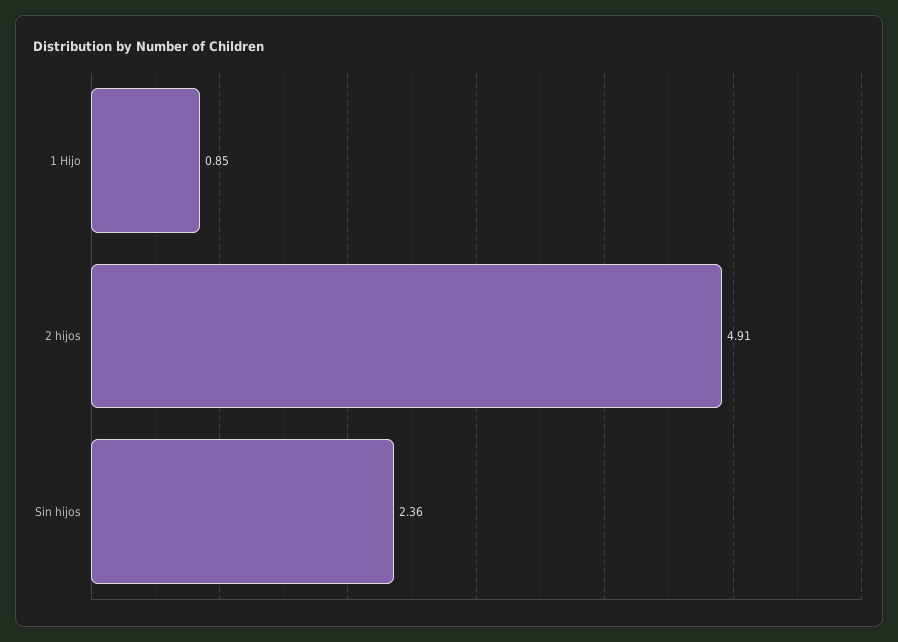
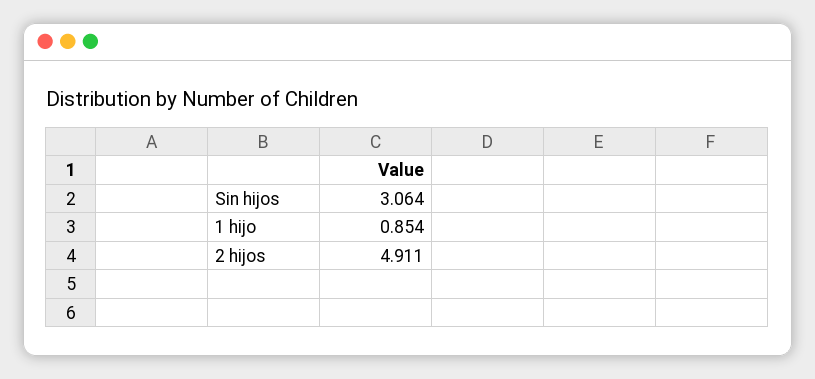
  {
    "1 Hijo": 0.854,
    "2 hijos": 4.911,
-   "Sin hijos": 2.36
+   "Sin hijos": 3.064
  }

